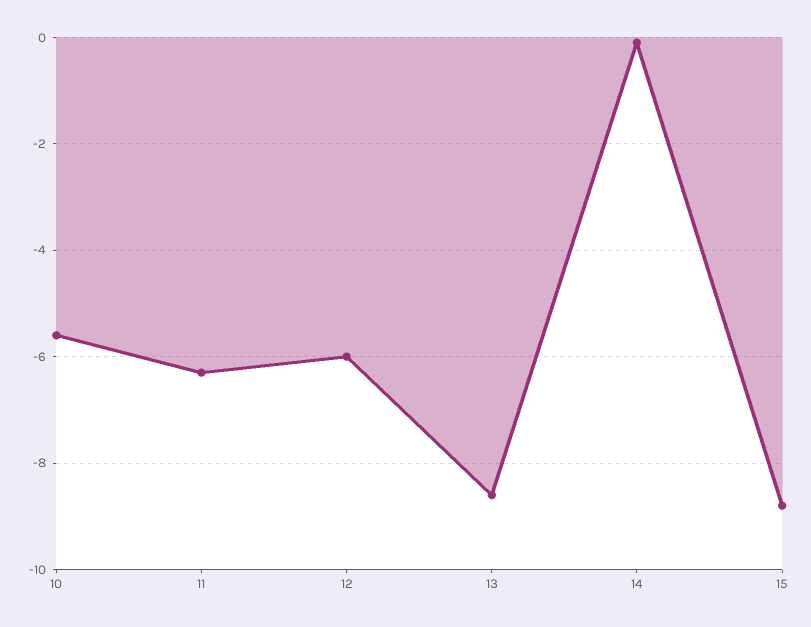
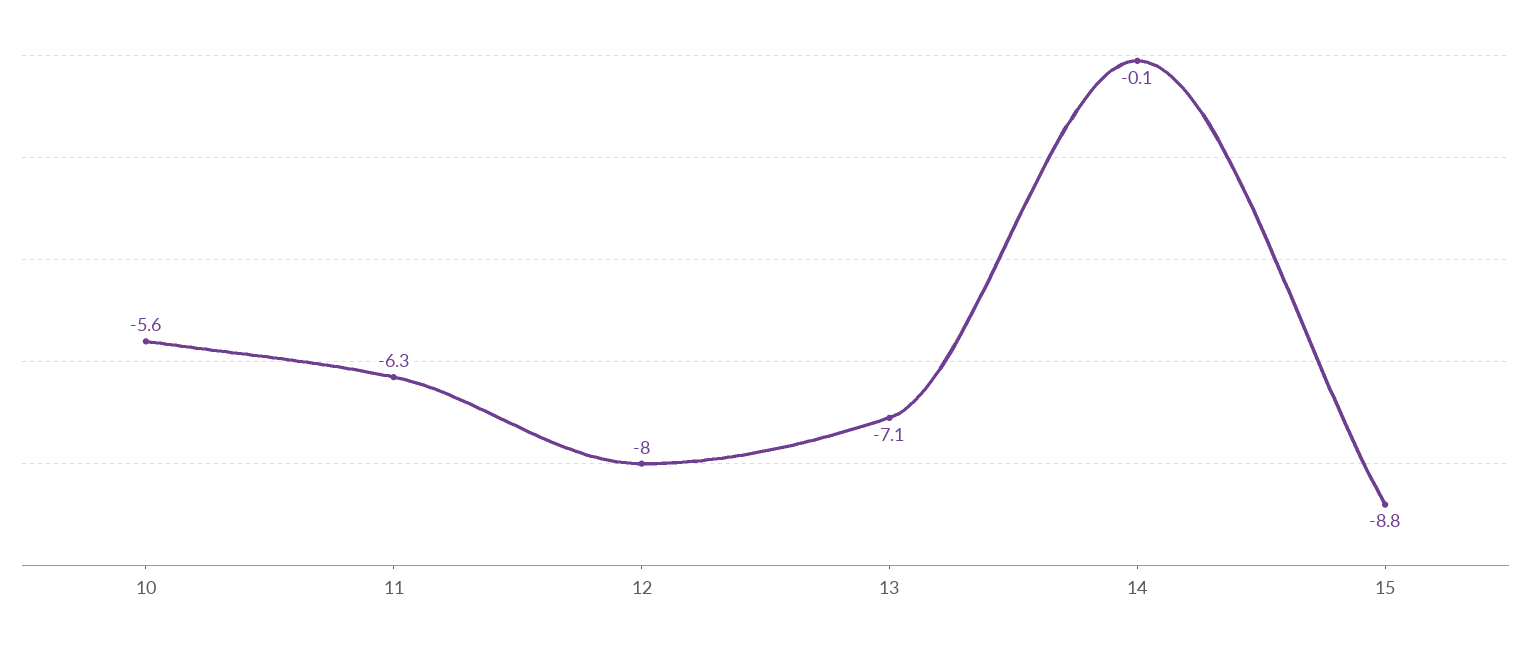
  {
    "10": -5.6,
    "11": -6.3,
-   "12": -6,
+   "12": -8,
-   "13": -8.5,
+   "13": -7.1,
    "14": -0.1,
    "15": -8.8
  }

